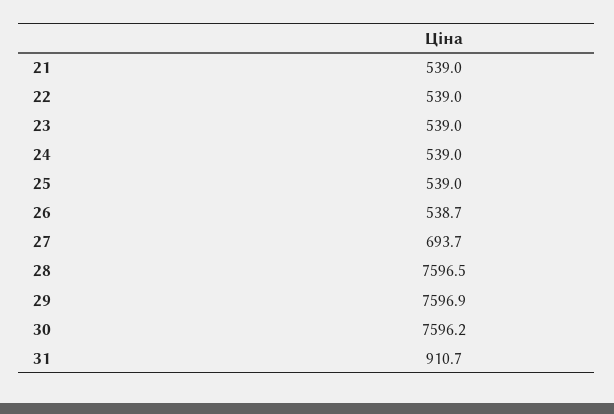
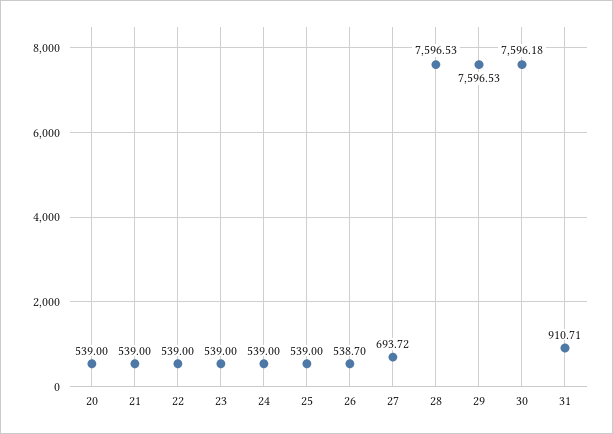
  {
    "21": 539,
    "22": 539,
    "23": 539,
    "24": 539,
    "25": 539,
    "26": 538.7,
    "27": 693.72,
    "28": 7596.53,
-   "29": 7596.9,
+   "29": 7596.53,
    "30": 7596.18,
-   "31": 910.71
+   "31": 910.71,
+   "20": 539
  }

